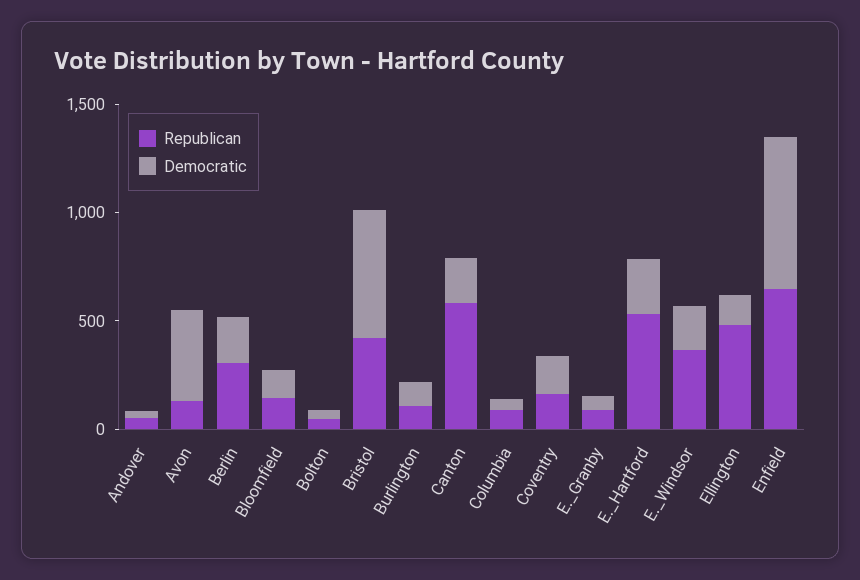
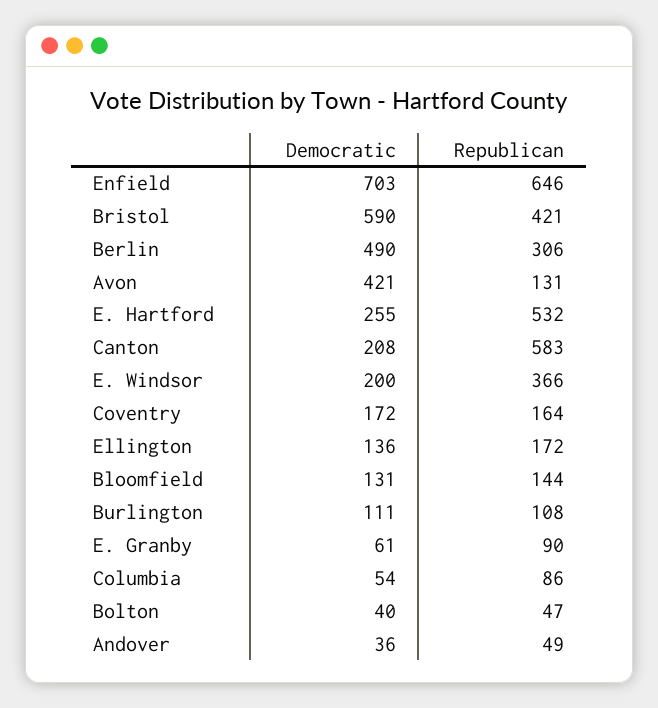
  {
    "Republican": {
      "Andover": 49,
      "Avon": 131,
      "Berlin": 306,
      "Bloomfield": 144,
      "Bolton": 47,
      "Bristol": 421,
      "Burlington": 108,
      "Canton": 583,
      "Columbia": 86,
      "Coventry": 164,
      "E._Granby": 90,
      "E._Hartford": 532,
      "E._Windsor": 366,
-     "Ellington": 500,
+     "Ellington": 172,
      "Enfield": 646
    },
    "Democratic": {
      "Andover": 36,
      "Avon": 421,
-     "Berlin": 200,
+     "Berlin": 490,
      "Bloomfield": 131,
      "Bolton": 40,
      "Bristol": 590,
      "Burlington": 111,
      "Canton": 208,
      "Columbia": 54,
      "Coventry": 172,
      "E._Granby": 61,
      "E._Hartford": 255,
      "E._Windsor": 200,
      "Ellington": 136,
      "Enfield": 703
    }
  }

